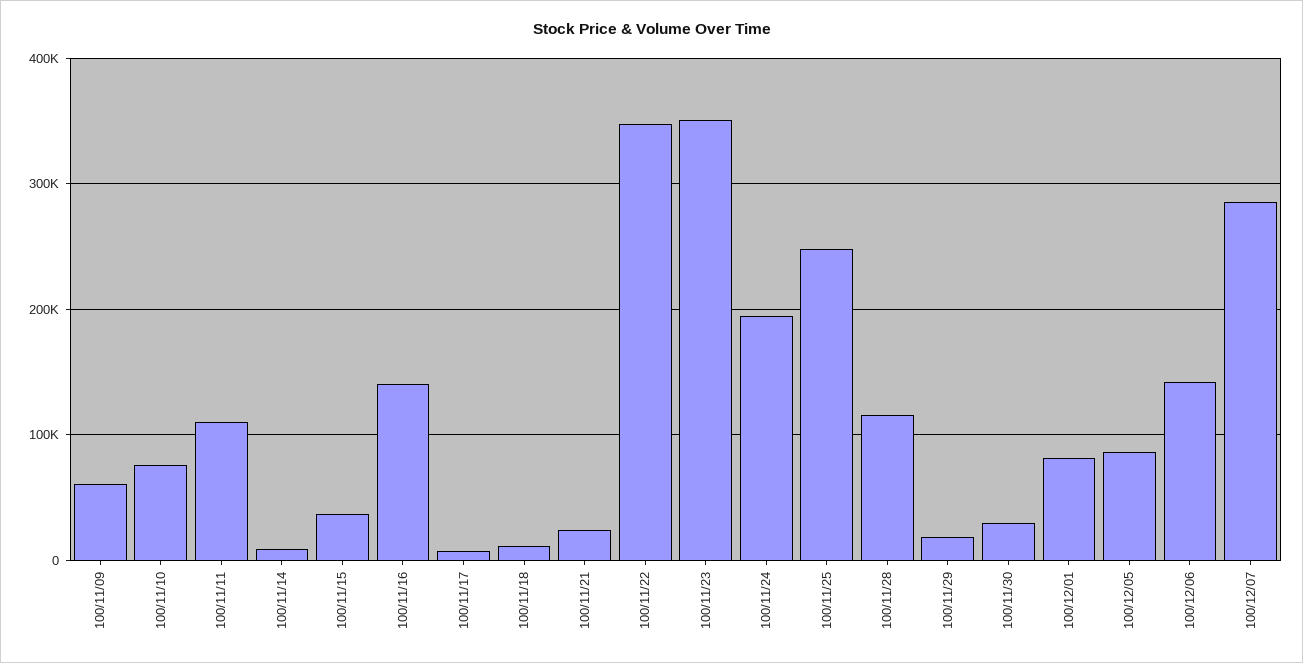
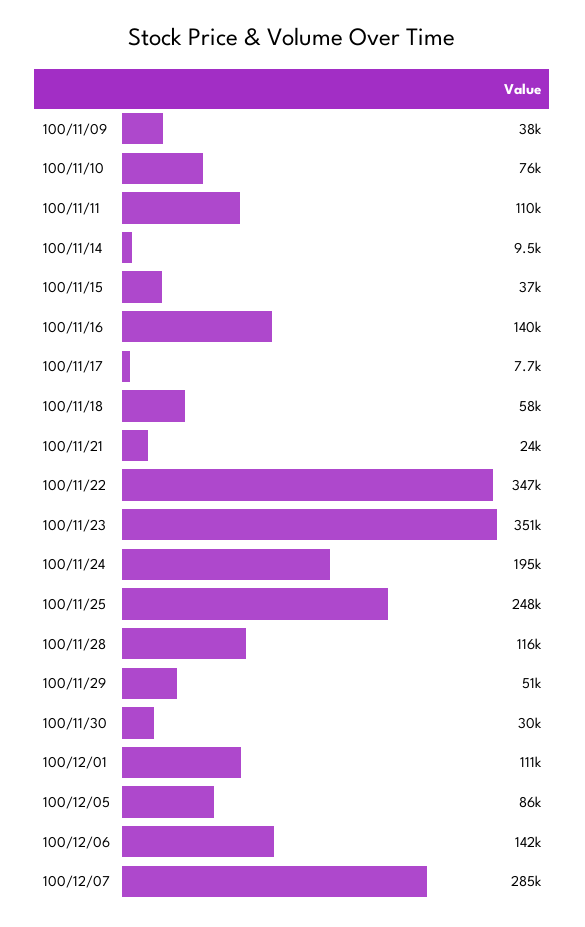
  {
-   "100/11/09": 60000,
+   "100/11/09": 38000,
    "100/11/10": 76000,
    "100/11/11": 110000,
    "100/11/14": 9500,
    "100/11/15": 37000,
    "100/11/16": 140000,
    "100/11/17": 7700,
-   "100/11/18": 10000,
+   "100/11/18": 58000,
    "100/11/21": 24000,
    "100/11/22": 347000,
    "100/11/23": 351000,
    "100/11/24": 195000,
    "100/11/25": 248000,
    "100/11/28": 116000,
-   "100/11/29": 20000,
+   "100/11/29": 51000,
    "100/11/30": 30000,
-   "100/12/01": 80000,
+   "100/12/01": 111000,
    "100/12/05": 86000,
    "100/12/06": 142000,
    "100/12/07": 285000
  }

